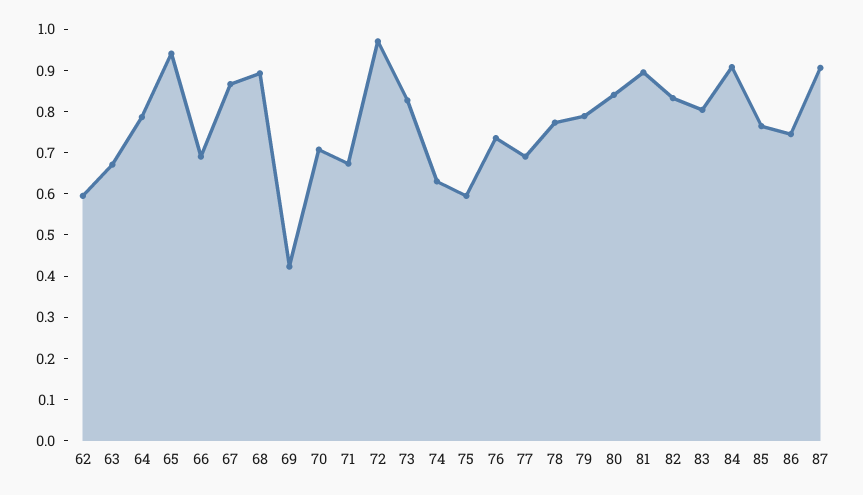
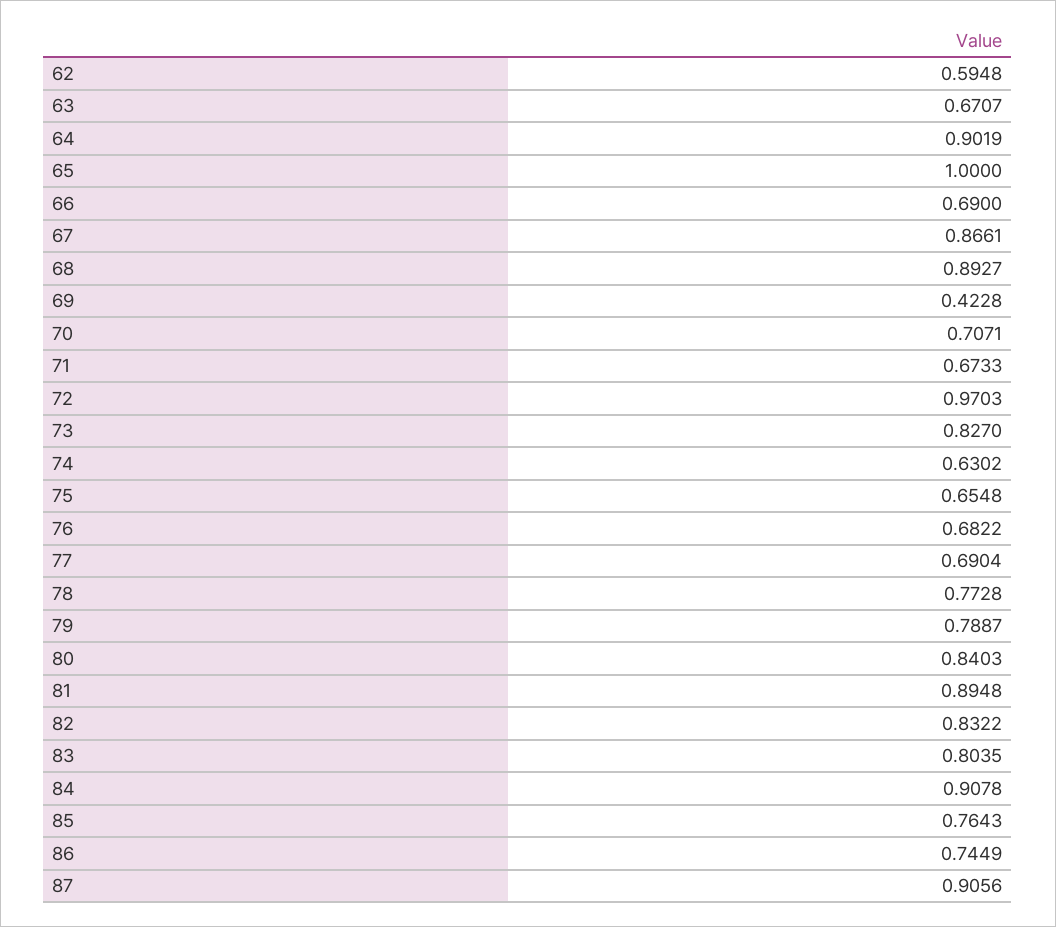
  {
    "62": 0.5948,
    "63": 0.6707,
-   "64": 0.78,
+   "64": 0.9019,
-   "65": 0.94,
+   "65": 1,
    "66": 0.69,
    "67": 0.8661,
    "68": 0.8927,
    "69": 0.4228,
    "70": 0.7071,
    "71": 0.6733,
    "72": 0.9703,
    "73": 0.827,
    "74": 0.6302,
-   "75": 0.6,
+   "75": 0.6548,
-   "76": 0.74,
+   "76": 0.6822,
    "77": 0.6904,
    "78": 0.7728,
    "79": 0.7887,
    "80": 0.8403,
    "81": 0.8948,
    "82": 0.8322,
    "83": 0.8035,
    "84": 0.9078,
    "85": 0.7643,
    "86": 0.7449,
    "87": 0.9056
  }

